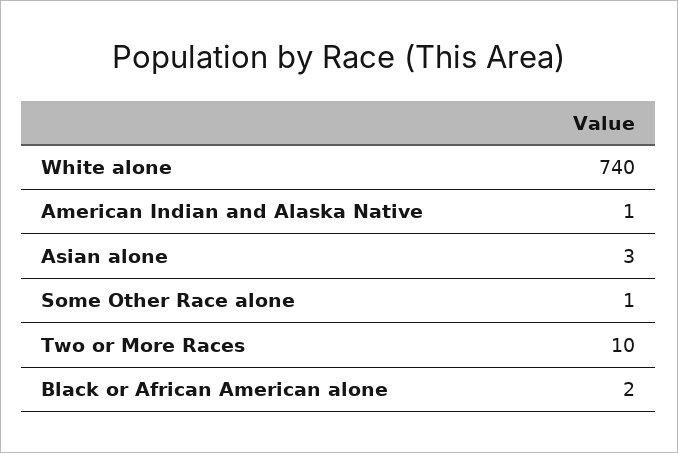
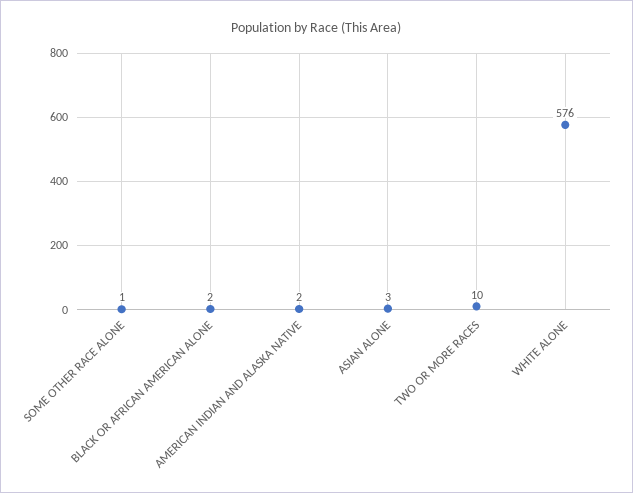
  {
-   "White alone": 740,
+   "White alone": 576,
-   "American Indian and Alaska Native": 1,
+   "American Indian and Alaska Native": 2,
    "Asian alone": 3,
    "Some Other Race alone": 1,
    "Two or More Races": 10,
    "Black or African American alone": 2
  }

